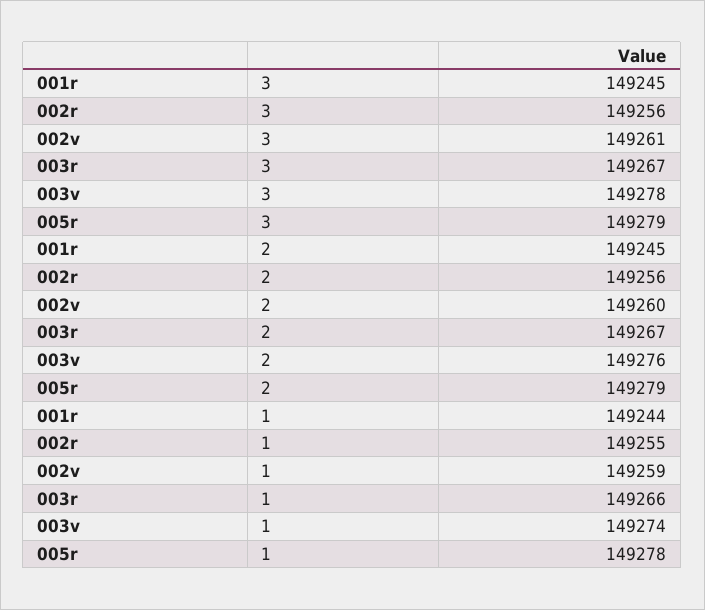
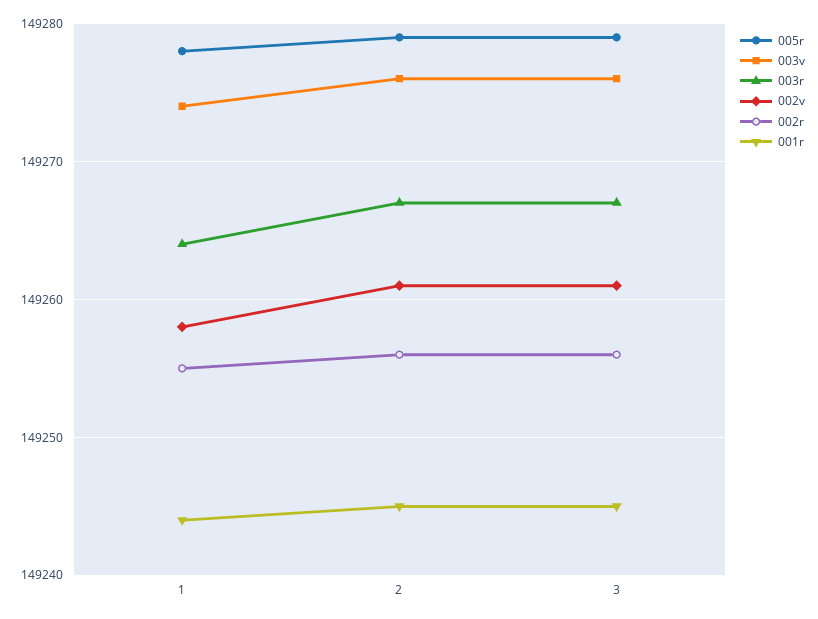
  {
    "001r": {
      "3": 149245,
      "2": 149245,
      "1": 149244
    },
    "002r": {
      "3": 149256,
      "2": 149256,
      "1": 149255
    },
    "002v": {
      "3": 149261,
-     "2": 149260,
+     "2": 149261,
-     "1": 149259
+     "1": 149258
    },
    "003r": {
      "3": 149267,
      "2": 149267,
-     "1": 149266
+     "1": 149264
    },
    "003v": {
-     "3": 149278,
+     "3": 149276,
      "2": 149276,
      "1": 149274
    },
    "005r": {
      "3": 149279,
      "2": 149279,
      "1": 149278
    }
  }

